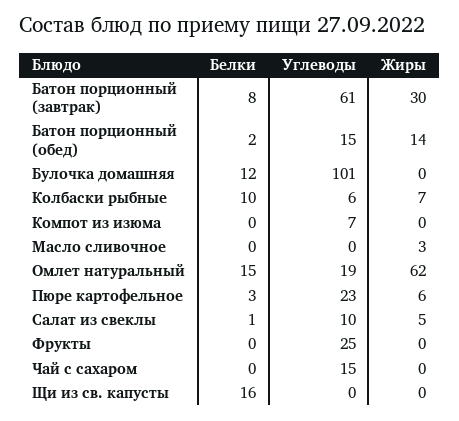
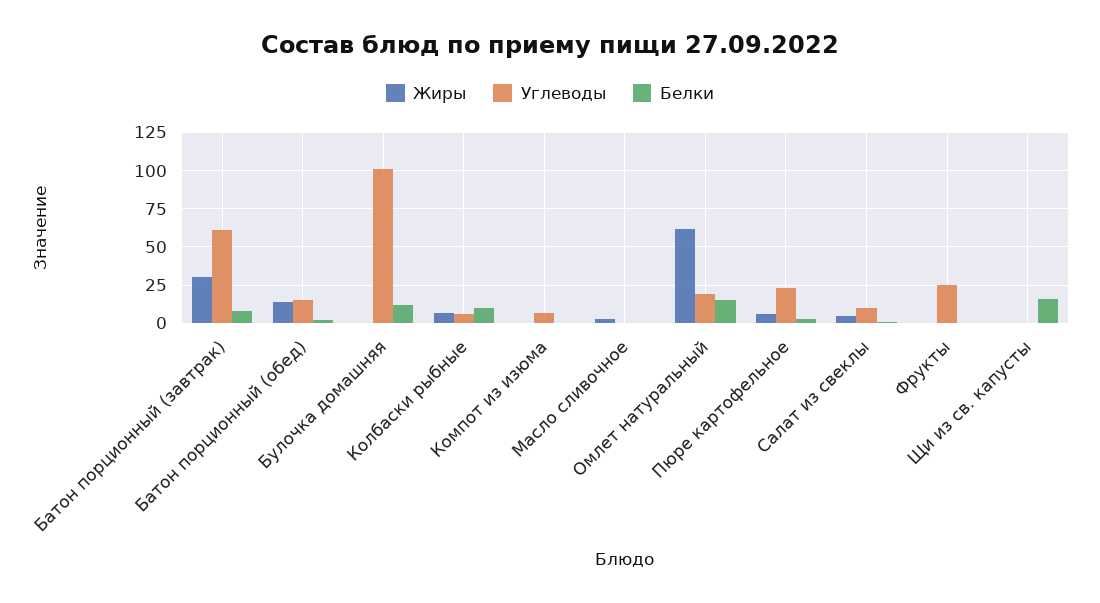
  {
    "Белки": {
      "Батон порционный (завтрак)": 8,
      "Батон порционный (обед)": 2,
      "Булочка домашняя": 12,
      "Колбаски рыбные": 10,
      "Компот из изюма": 0,
      "Масло сливочное": 0,
      "Омлет натуральный": 15,
      "Пюре картофельное": 3,
      "Салат из свеклы": 1,
      "Фрукты": 0,
-     "Чай с сахаром": 0,
      "Щи из св. капусты": 16
    },
    "Углеводы": {
      "Батон порционный (завтрак)": 61,
      "Батон порционный (обед)": 15,
      "Булочка домашняя": 101,
      "Колбаски рыбные": 6,
      "Компот из изюма": 7,
      "Масло сливочное": 0,
      "Омлет натуральный": 19,
      "Пюре картофельное": 23,
      "Салат из свеклы": 10,
      "Фрукты": 25,
-     "Чай с сахаром": 15,
      "Щи из св. капусты": 0
    },
    "Жиры": {
      "Батон порционный (завтрак)": 30,
      "Батон порционный (обед)": 14,
      "Булочка домашняя": 0,
      "Колбаски рыбные": 7,
      "Компот из изюма": 0,
      "Масло сливочное": 3,
      "Омлет натуральный": 62,
      "Пюре картофельное": 6,
      "Салат из свеклы": 5,
      "Фрукты": 0,
-     "Чай с сахаром": 0,
      "Щи из св. капусты": 0
    }
  }

